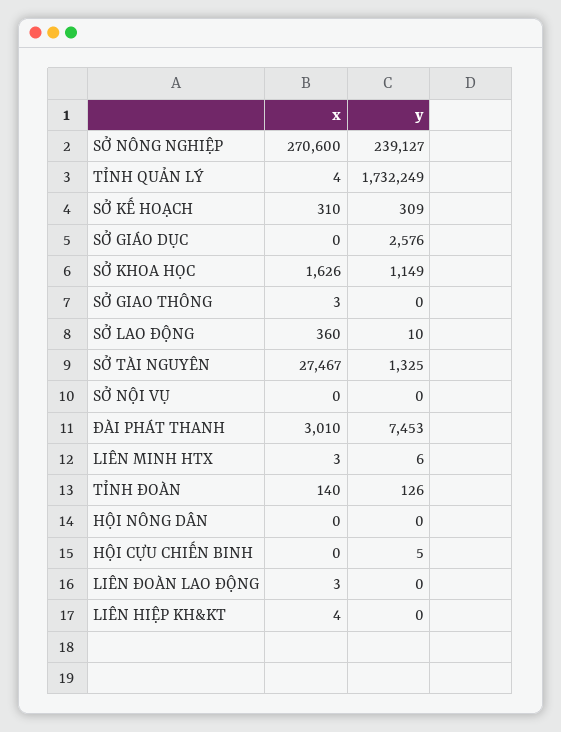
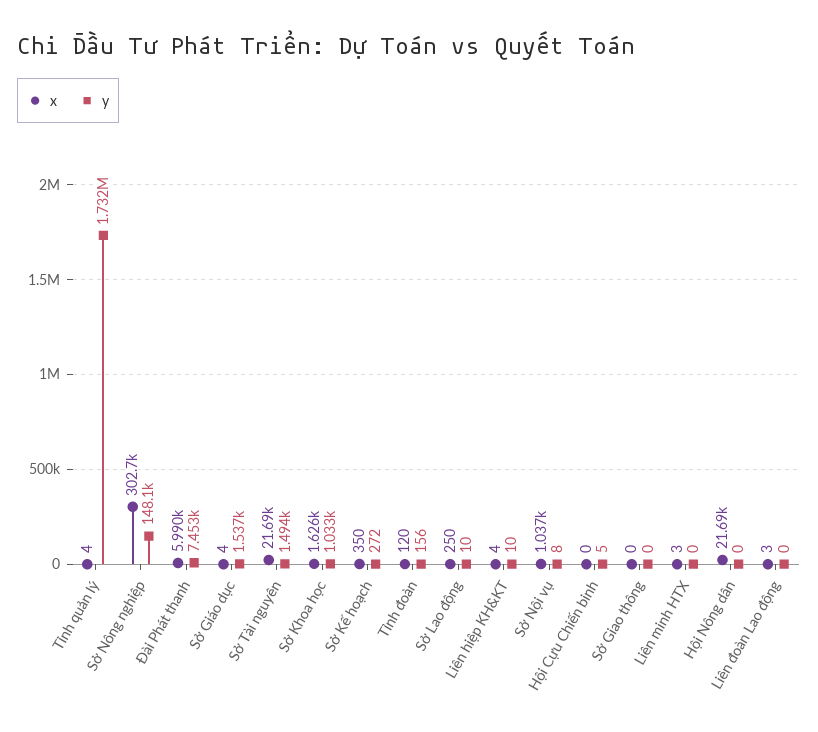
  {
    "x": {
-     "SỞ NÔNG NGHIỆP": 270600,
+     "SỞ NÔNG NGHIỆP": 302700,
      "TỈNH QUẢN LÝ": 4,
-     "SỞ KẾ HOẠCH": 310,
+     "SỞ KẾ HOẠCH": 350,
-     "SỞ GIÁO DỤC": 0,
+     "SỞ GIÁO DỤC": 4,
      "SỞ KHOA HỌC": 1626,
-     "SỞ GIAO THÔNG": 3,
+     "SỞ GIAO THÔNG": 0,
-     "SỞ LAO ĐỘNG": 360,
+     "SỞ LAO ĐỘNG": 250,
-     "SỞ TÀI NGUYÊN": 27467,
+     "SỞ TÀI NGUYÊN": 21690,
-     "SỞ NỘI VỤ": 0,
+     "SỞ NỘI VỤ": 1037,
-     "ĐÀI PHÁT THANH": 3010,
+     "ĐÀI PHÁT THANH": 5990,
      "LIÊN MINH HTX": 3,
-     "TỈNH ĐOÀN": 140,
+     "TỈNH ĐOÀN": 120,
-     "HỘI NÔNG DÂN": 0,
+     "HỘI NÔNG DÂN": 21690,
      "HỘI CỰU CHIẾN BINH": 0,
      "LIÊN ĐOÀN LAO ĐỘNG": 3,
      "LIÊN HIỆP KH&KT": 4
    },
    "y": {
-     "SỞ NÔNG NGHIỆP": 239127,
+     "SỞ NÔNG NGHIỆP": 148100,
      "TỈNH QUẢN LÝ": 1732249,
-     "SỞ KẾ HOẠCH": 309,
+     "SỞ KẾ HOẠCH": 272,
-     "SỞ GIÁO DỤC": 2576,
+     "SỞ GIÁO DỤC": 1537,
-     "SỞ KHOA HỌC": 1149,
+     "SỞ KHOA HỌC": 1033,
      "SỞ GIAO THÔNG": 0,
      "SỞ LAO ĐỘNG": 10,
-     "SỞ TÀI NGUYÊN": 1325,
+     "SỞ TÀI NGUYÊN": 1494,
-     "SỞ NỘI VỤ": 0,
+     "SỞ NỘI VỤ": 8,
      "ĐÀI PHÁT THANH": 7453,
-     "LIÊN MINH HTX": 6,
+     "LIÊN MINH HTX": 0,
-     "TỈNH ĐOÀN": 126,
+     "TỈNH ĐOÀN": 156,
      "HỘI NÔNG DÂN": 0,
      "HỘI CỰU CHIẾN BINH": 5,
      "LIÊN ĐOÀN LAO ĐỘNG": 0,
-     "LIÊN HIỆP KH&KT": 0
+     "LIÊN HIỆP KH&KT": 10
    }
  }

